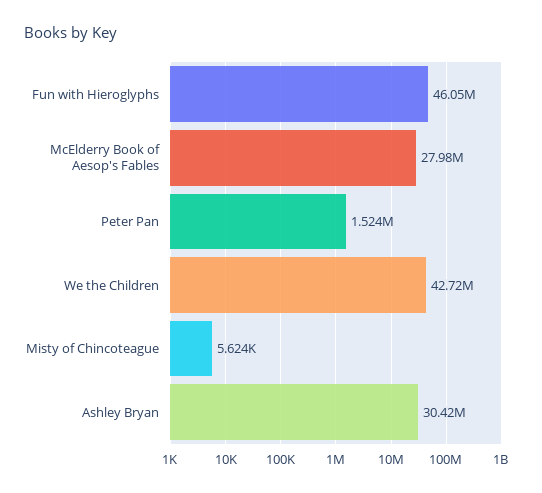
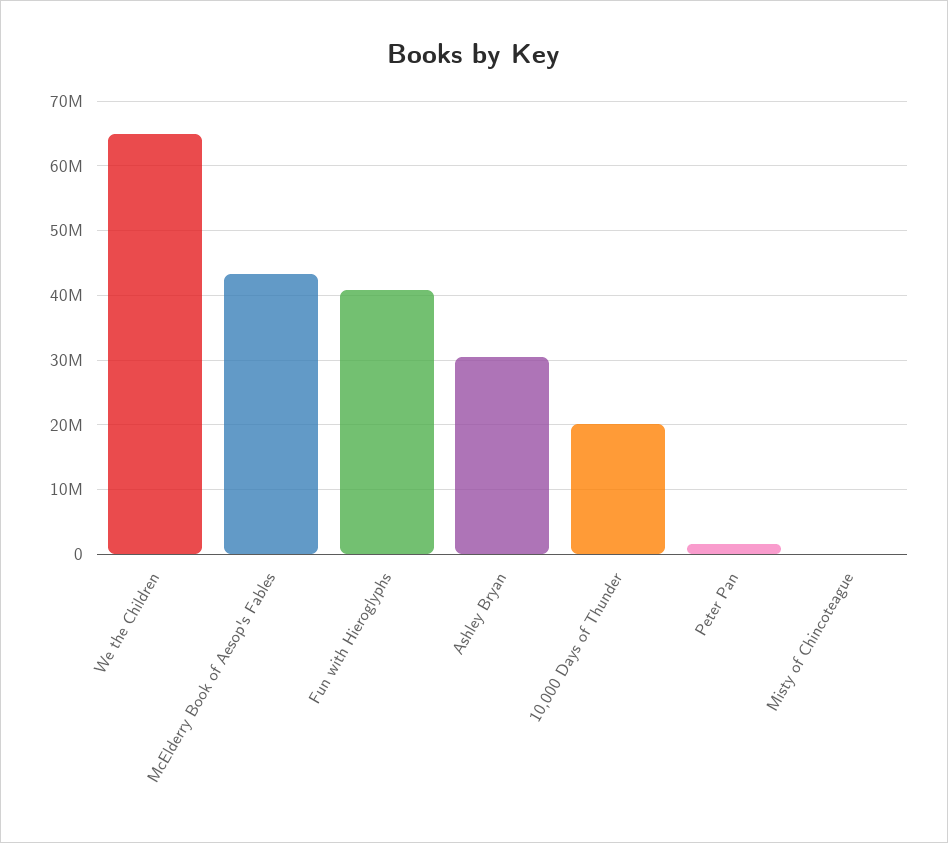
  {
-   "Fun with Hieroglyphs": 46050000,
+   "Fun with Hieroglyphs": 41000000,
-   "McElderry Book of Aesop's Fables": 27980000,
+   "McElderry Book of Aesop's Fables": 43000000,
    "Peter Pan": 1524000,
-   "We the Children": 42720000,
+   "We the Children": 65000000,
    "Misty of Chincoteague": 5624,
-   "Ashley Bryan": 30420000
+   "Ashley Bryan": 30420000,
+   "10,000 Days of Thunder": 20000000
  }

